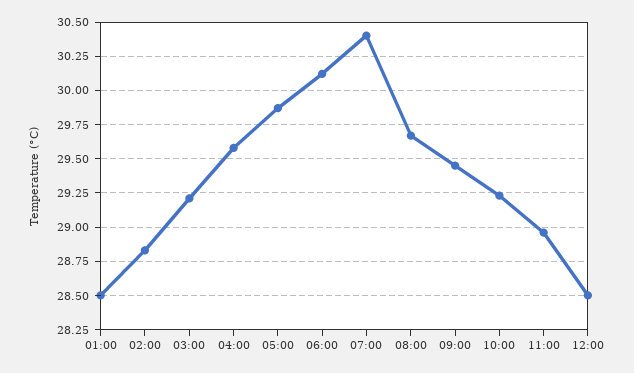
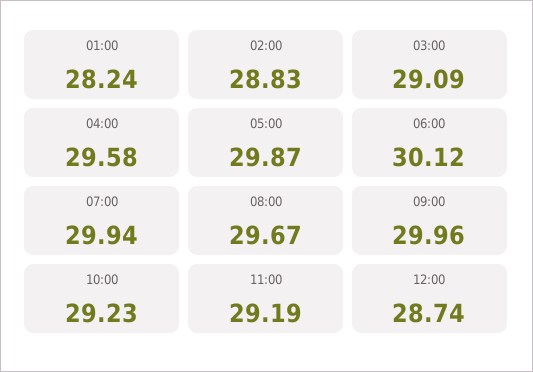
  {
-   "01:00": 28.5,
+   "01:00": 28.24,
    "02:00": 28.83,
-   "03:00": 29.2,
+   "03:00": 29.09,
    "04:00": 29.58,
    "05:00": 29.87,
    "06:00": 30.12,
-   "07:00": 30.4,
+   "07:00": 29.94,
    "08:00": 29.67,
-   "09:00": 29.45,
+   "09:00": 29.96,
    "10:00": 29.23,
-   "11:00": 28.95,
+   "11:00": 29.19,
-   "12:00": 28.5
+   "12:00": 28.74
  }

